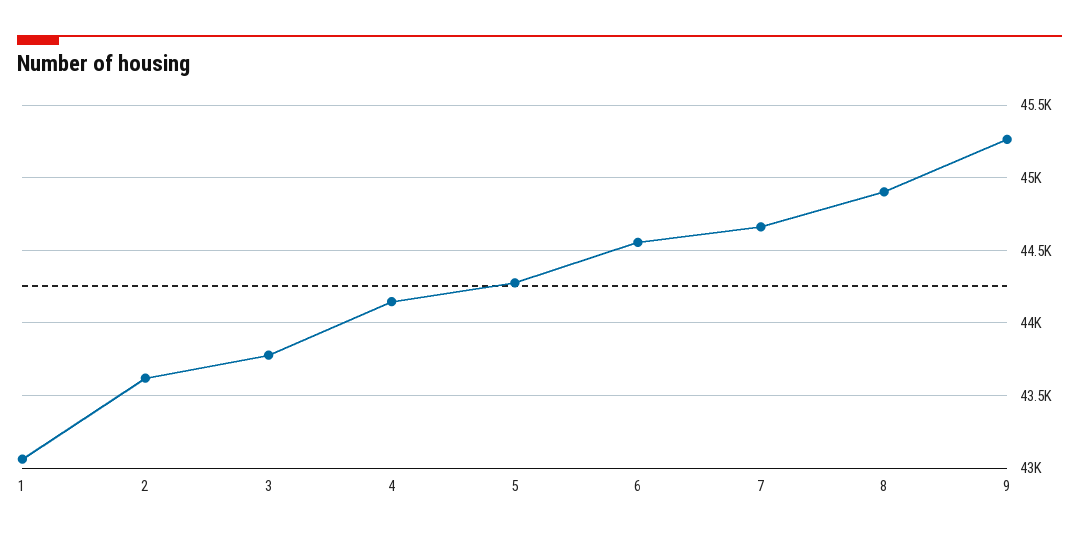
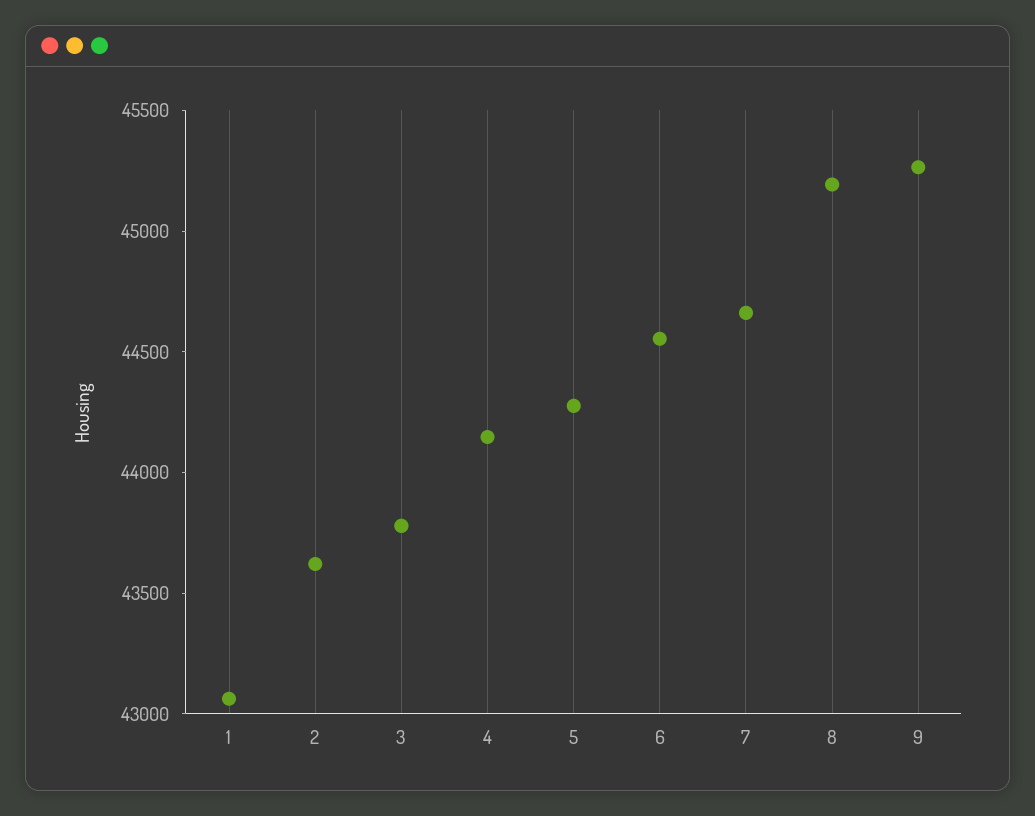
  {
    "1": 43050,
    "2": 43600,
    "3": 43800,
    "4": 44150,
    "5": 44300,
    "6": 44550,
    "7": 44650,
-   "8": 44900,
+   "8": 45200,
    "9": 45250
  }

